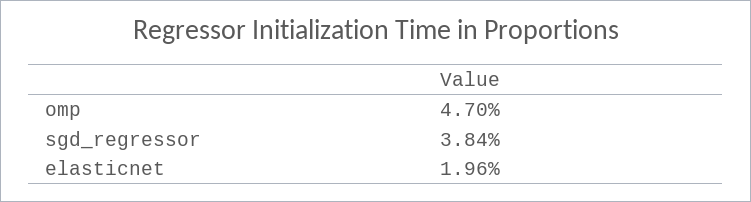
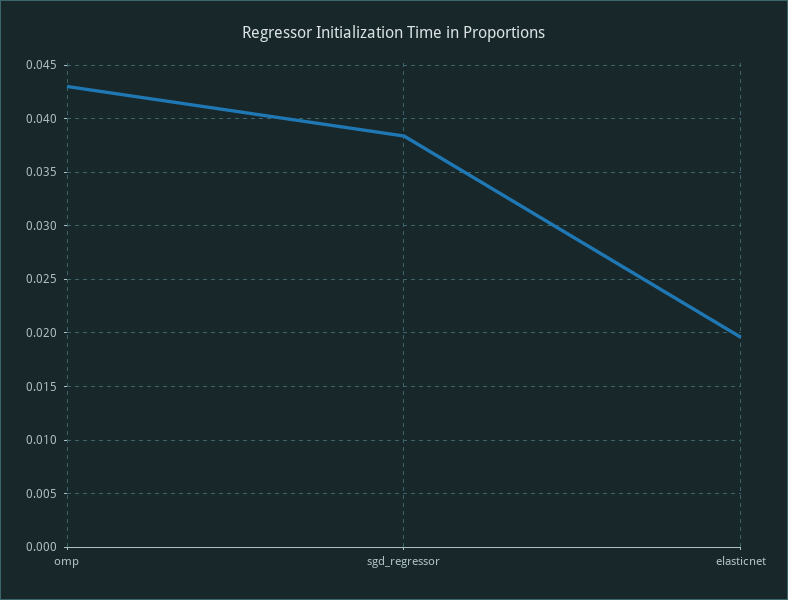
  {
-   "omp": 0.047,
+   "omp": 0.043,
    "sgd_regressor": 0.0384,
    "elasticnet": 0.0196
  }

